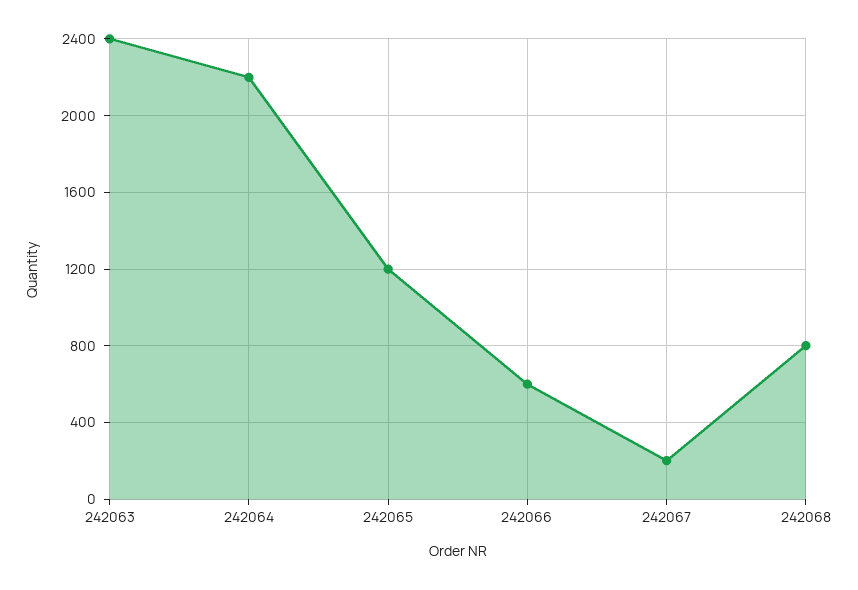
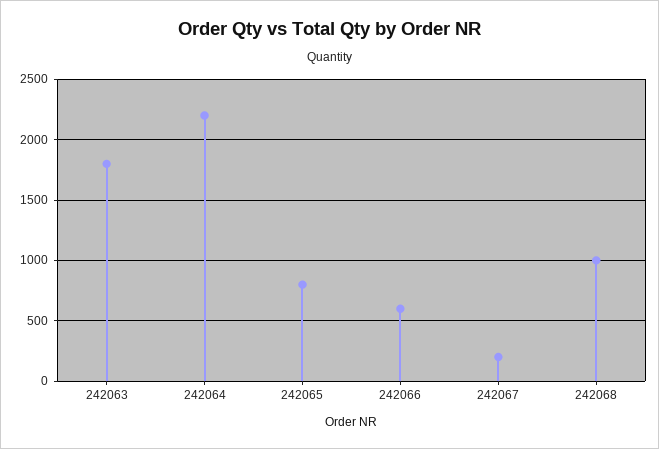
  {
-   "242063": 2400,
+   "242063": 1800,
    "242064": 2200,
-   "242065": 1200,
+   "242065": 800,
    "242066": 600,
    "242067": 200,
-   "242068": 800
+   "242068": 1000
  }

